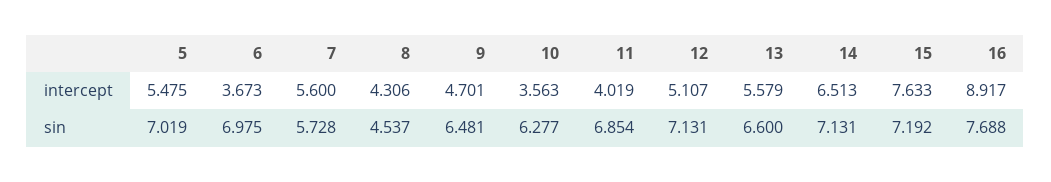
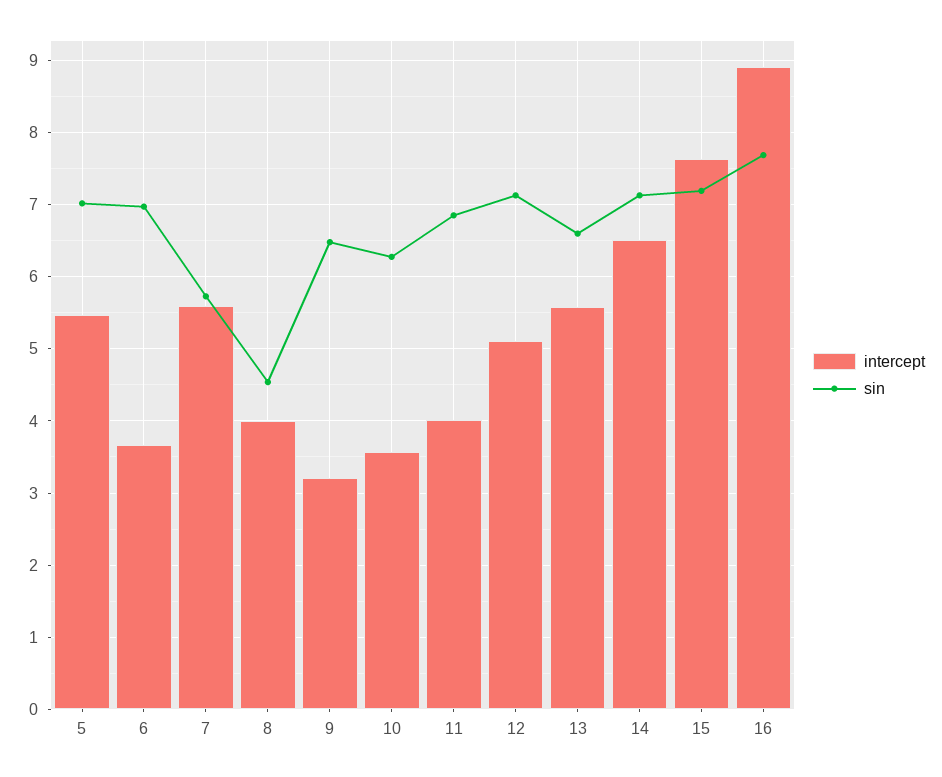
  {
    "intercept": {
      "5": 5.475,
      "6": 3.673,
      "7": 5.6,
-     "8": 4.306,
+     "8": 4,
-     "9": 4.701,
+     "9": 3.2,
      "10": 3.563,
      "11": 4.019,
      "12": 5.107,
      "13": 5.579,
      "14": 6.513,
      "15": 7.633,
      "16": 8.917
    },
    "sin": {
      "5": 7.019,
      "6": 6.975,
      "7": 5.728,
      "8": 4.537,
      "9": 6.481,
      "10": 6.277,
      "11": 6.854,
      "12": 7.131,
      "13": 6.6,
      "14": 7.131,
      "15": 7.192,
      "16": 7.688
    }
  }

